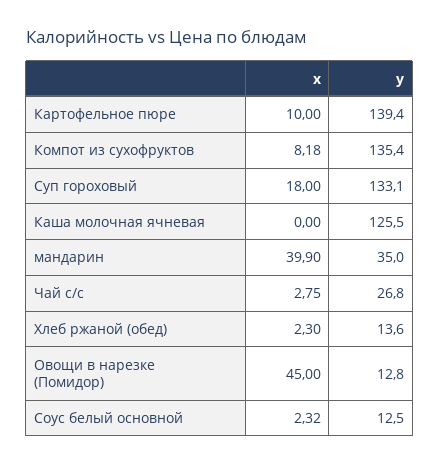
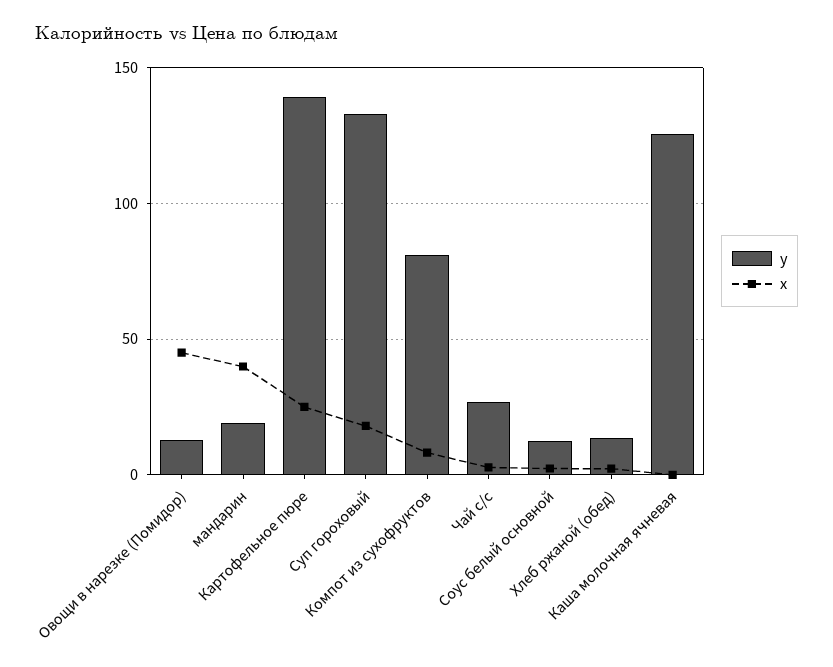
  {
    "x": {
-     "Картофельное пюре": 10,
+     "Картофельное пюре": 25,
      "Компот из сухофруктов": 8.18,
      "Суп гороховый": 18,
      "Каша молочная ячневая": 0,
      "мандарин": 39.9,
      "Чай с/с": 2.75,
      "Хлеб ржаной (обед)": 2.3,
      "Овощи в нарезке (Помидор)": 45,
      "Соус белый основной": 2.32
    },
    "y": {
      "Картофельное пюре": 139.4,
-     "Компот из сухофруктов": 135.4,
+     "Компот из сухофруктов": 80,
      "Суп гороховый": 133.1,
      "Каша молочная ячневая": 125.5,
-     "мандарин": 35,
+     "мандарин": 20,
      "Чай с/с": 26.8,
      "Хлеб ржаной (обед)": 13.6,
      "Овощи в нарезке (Помидор)": 12.8,
      "Соус белый основной": 12.5
    }
  }

